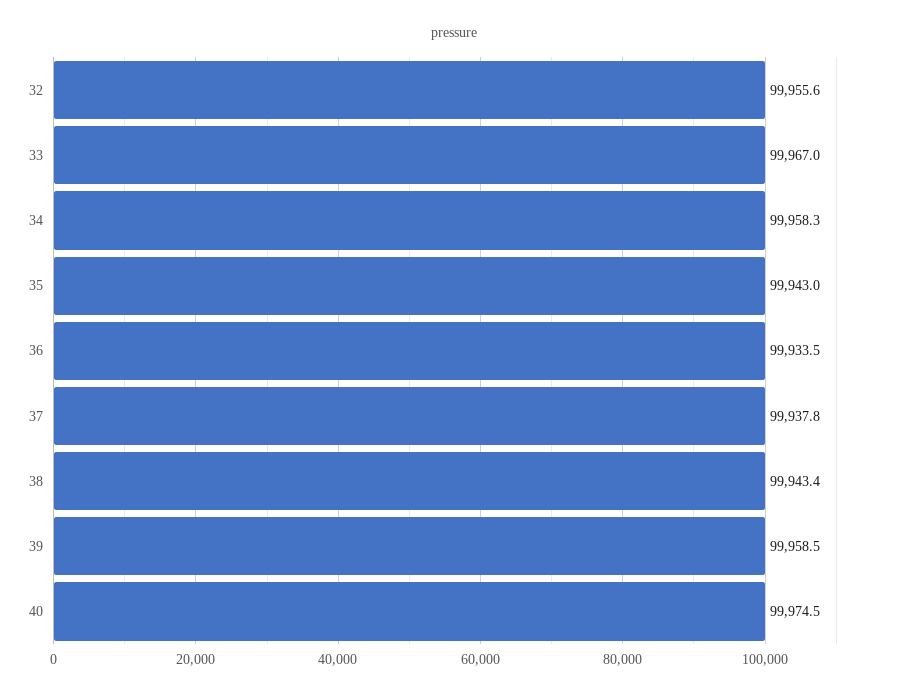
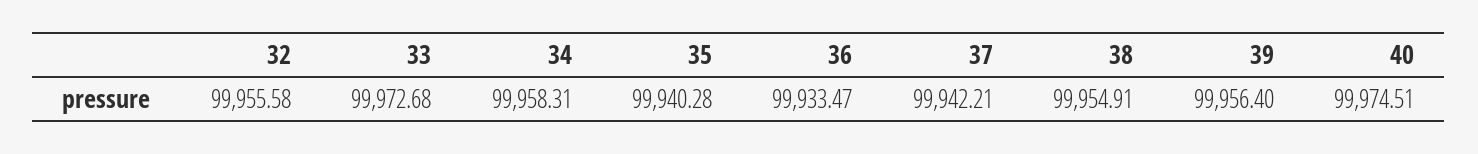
  {
    "32": 99955.58,
-   "33": 99967,
+   "33": 99972.68,
    "34": 99958.31,
-   "35": 99943,
+   "35": 99940.28,
    "36": 99933.47,
-   "37": 99937.8,
+   "37": 99942.21,
-   "38": 99943.4,
+   "38": 99954.91,
-   "39": 99958.5,
+   "39": 99956.4,
    "40": 99974.51
  }

